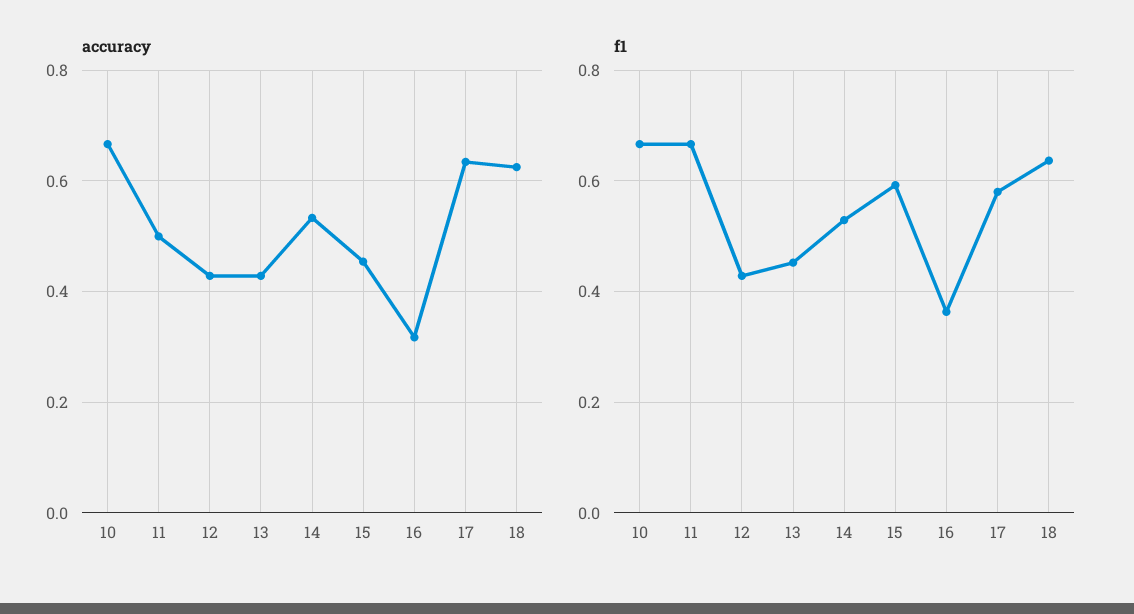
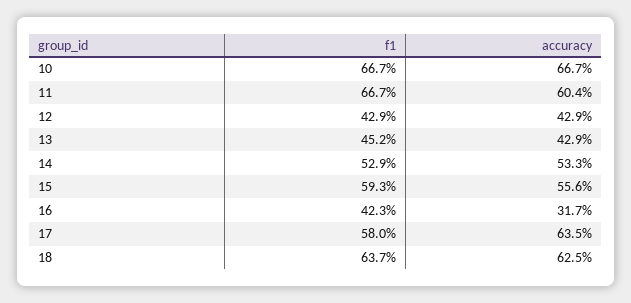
  {
    "accuracy": {
      "10": 0.667,
-     "11": 0.5,
+     "11": 0.604,
      "12": 0.429,
      "13": 0.429,
      "14": 0.533,
-     "15": 0.46,
+     "15": 0.556,
      "16": 0.317,
      "17": 0.635,
      "18": 0.625
    },
    "f1": {
      "10": 0.667,
      "11": 0.667,
      "12": 0.429,
      "13": 0.452,
      "14": 0.529,
      "15": 0.593,
-     "16": 0.36,
+     "16": 0.423,
      "17": 0.58,
      "18": 0.637
    }
  }

